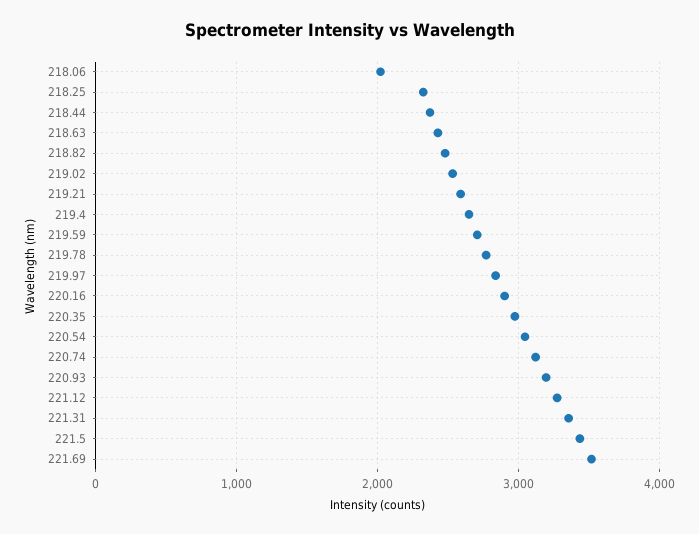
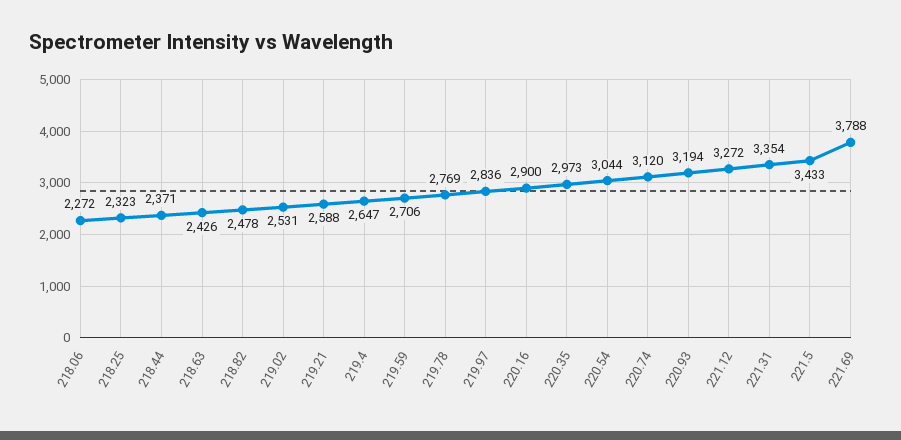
  {
-   "218.06": 2000,
+   "218.06": 2272,
    "218.25": 2323,
    "218.44": 2371,
    "218.63": 2426,
    "218.82": 2478,
    "219.02": 2531,
    "219.21": 2588,
    "219.4": 2647,
    "219.59": 2706,
    "219.78": 2769,
    "219.97": 2836,
    "220.16": 2900,
    "220.35": 2973,
    "220.54": 3044,
    "220.74": 3120,
    "220.93": 3194,
    "221.12": 3272,
    "221.31": 3354,
    "221.5": 3433,
-   "221.69": 3500
+   "221.69": 3788
  }

